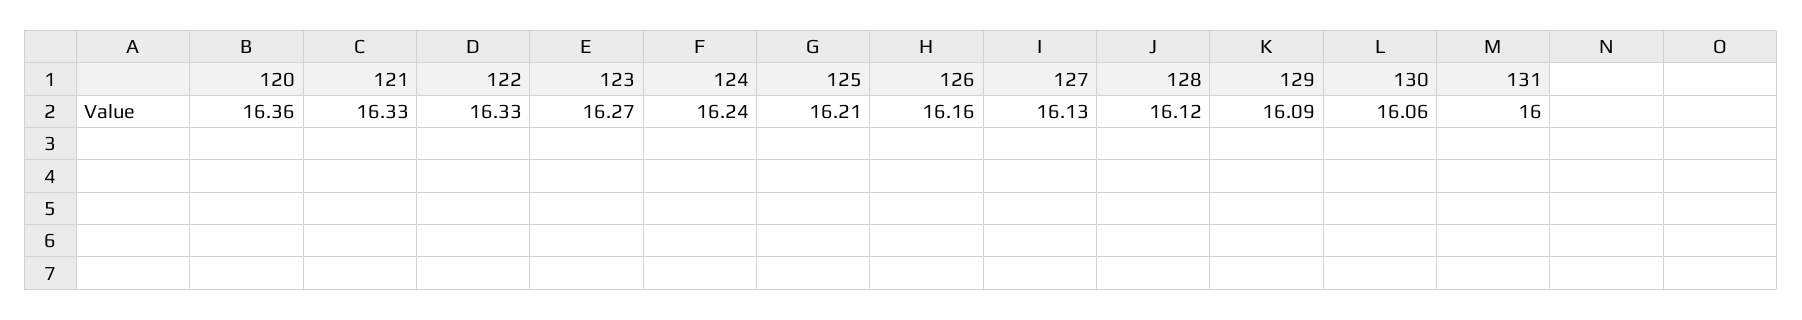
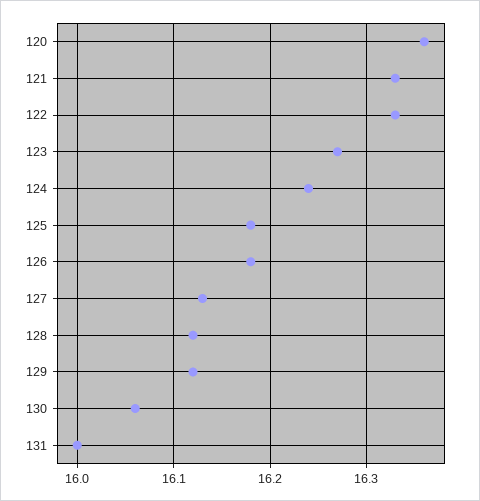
  {
    "120": 16.36,
    "121": 16.33,
    "122": 16.33,
    "123": 16.27,
    "124": 16.24,
-   "125": 16.21,
+   "125": 16.18,
-   "126": 16.16,
+   "126": 16.18,
    "127": 16.13,
    "128": 16.12,
-   "129": 16.09,
+   "129": 16.12,
    "130": 16.06,
    "131": 16
  }

